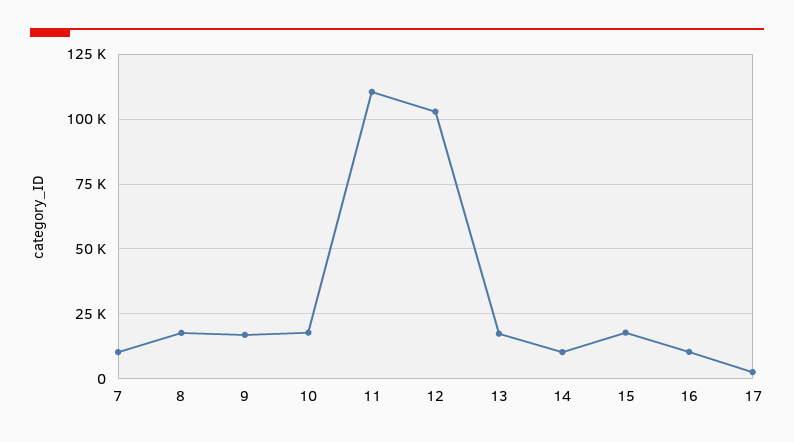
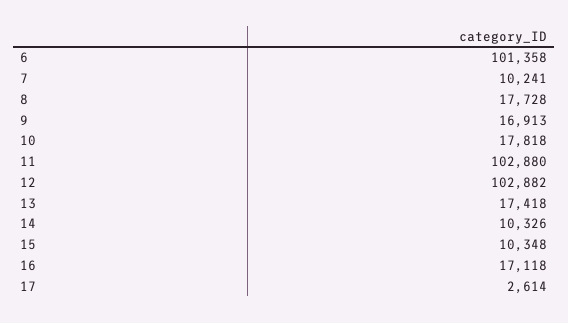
  {
    "7": 10241,
    "8": 17728,
    "9": 16913,
    "10": 17818,
-   "11": 110000,
+   "11": 102880,
    "12": 102882,
    "13": 17418,
    "14": 10326,
-   "15": 17500,
+   "15": 10348,
-   "16": 10000,
+   "16": 17118,
-   "17": 2614
+   "17": 2614,
+   "6": 101358
  }

